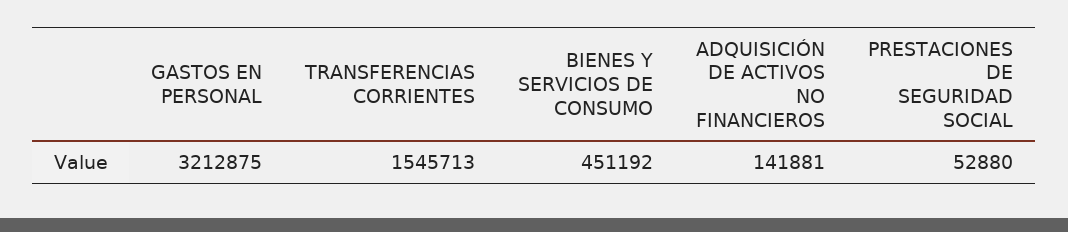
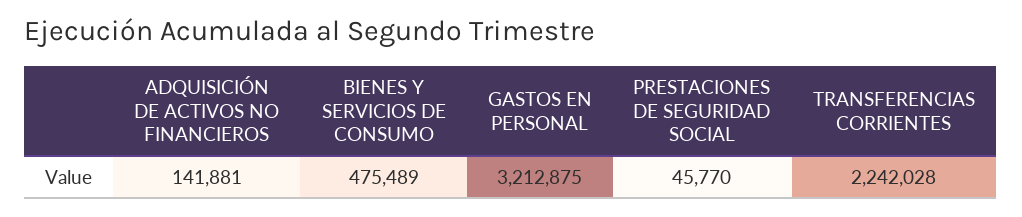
  {
    "GASTOS EN PERSONAL": 3212875,
-   "TRANSFERENCIAS CORRIENTES": 1545713,
+   "TRANSFERENCIAS CORRIENTES": 2242028,
-   "BIENES Y SERVICIOS DE CONSUMO": 451192,
+   "BIENES Y SERVICIOS DE CONSUMO": 475489,
    "ADQUISICIÓN DE ACTIVOS NO FINANCIEROS": 141881,
-   "PRESTACIONES DE SEGURIDAD SOCIAL": 52880
+   "PRESTACIONES DE SEGURIDAD SOCIAL": 45770
  }

